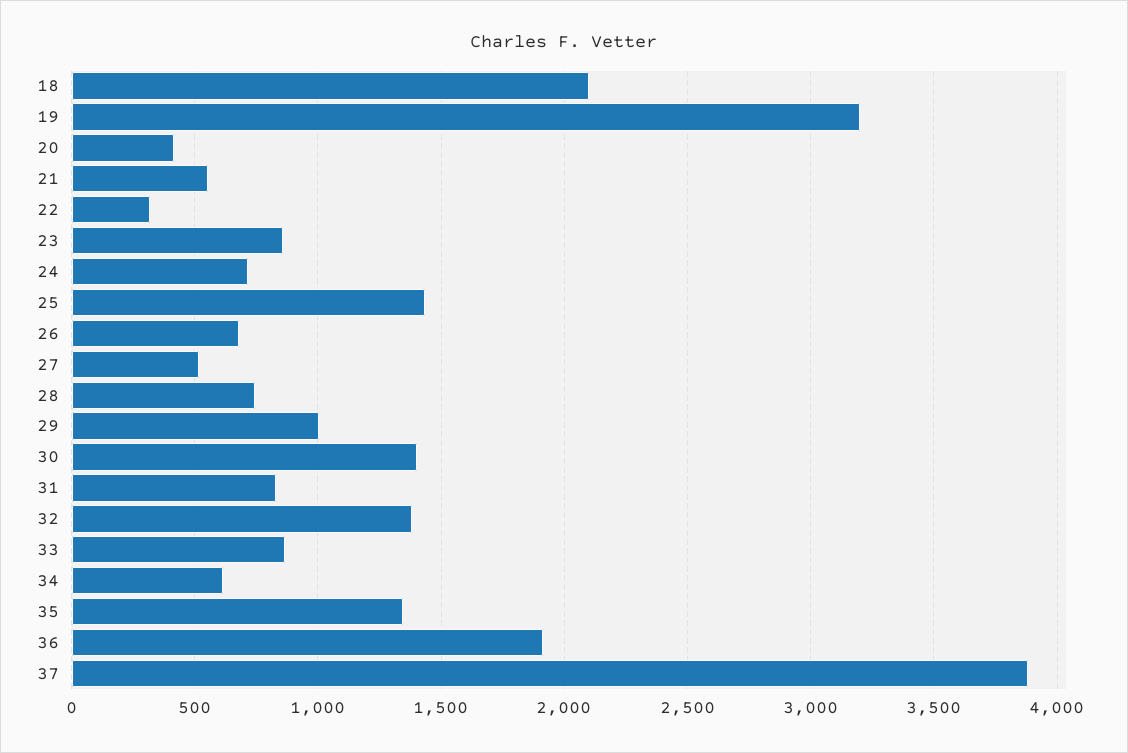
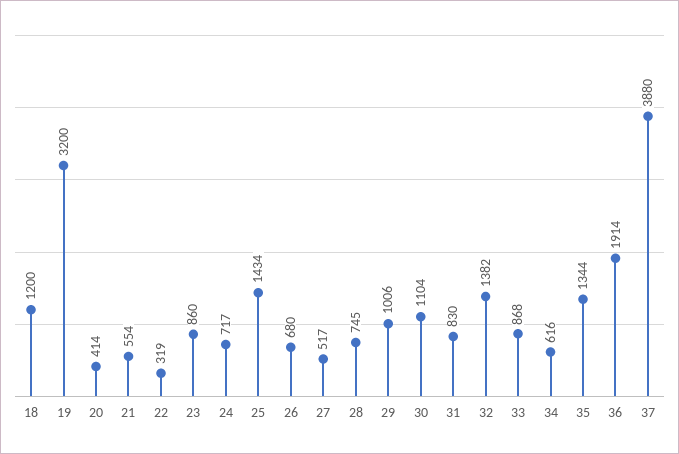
  {
-   "18": 2100,
+   "18": 1200,
    "19": 3200,
    "20": 414,
    "21": 554,
    "22": 319,
    "23": 860,
    "24": 717,
    "25": 1434,
    "26": 680,
    "27": 517,
    "28": 745,
    "29": 1006,
-   "30": 1400,
+   "30": 1104,
    "31": 830,
    "32": 1382,
    "33": 868,
    "34": 616,
    "35": 1344,
    "36": 1914,
    "37": 3880
  }

